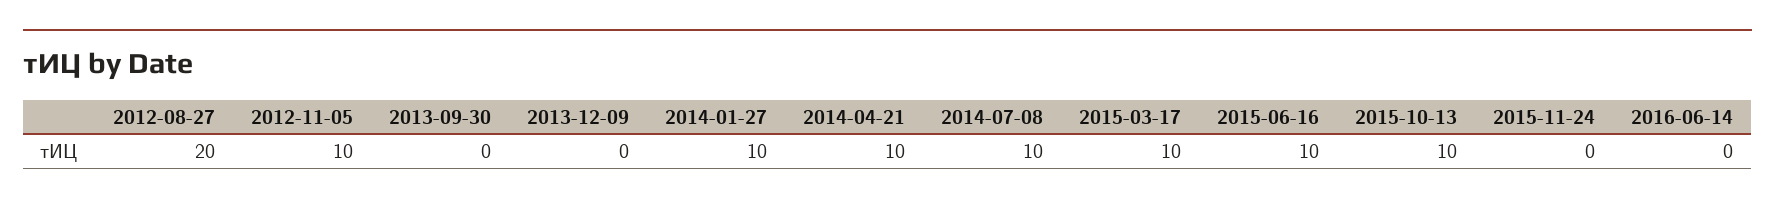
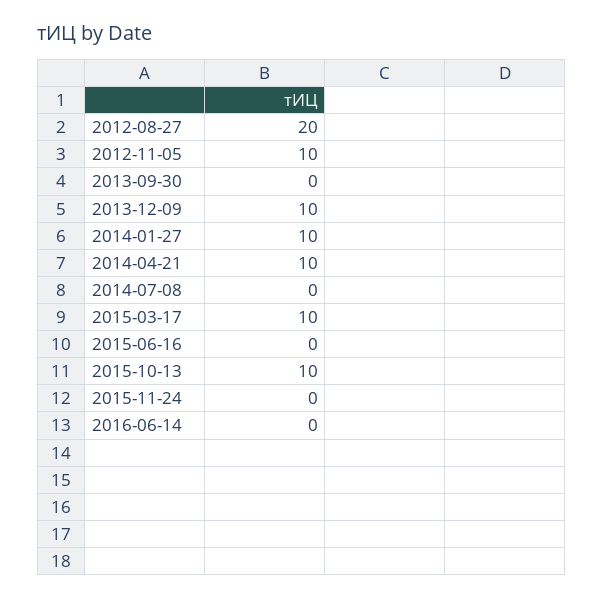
  {
    "2012-08-27": 20,
    "2012-11-05": 10,
    "2013-09-30": 0,
-   "2013-12-09": 0,
+   "2013-12-09": 10,
    "2014-01-27": 10,
    "2014-04-21": 10,
-   "2014-07-08": 10,
+   "2014-07-08": 0,
    "2015-03-17": 10,
-   "2015-06-16": 10,
+   "2015-06-16": 0,
    "2015-10-13": 10,
    "2015-11-24": 0,
    "2016-06-14": 0
  }

